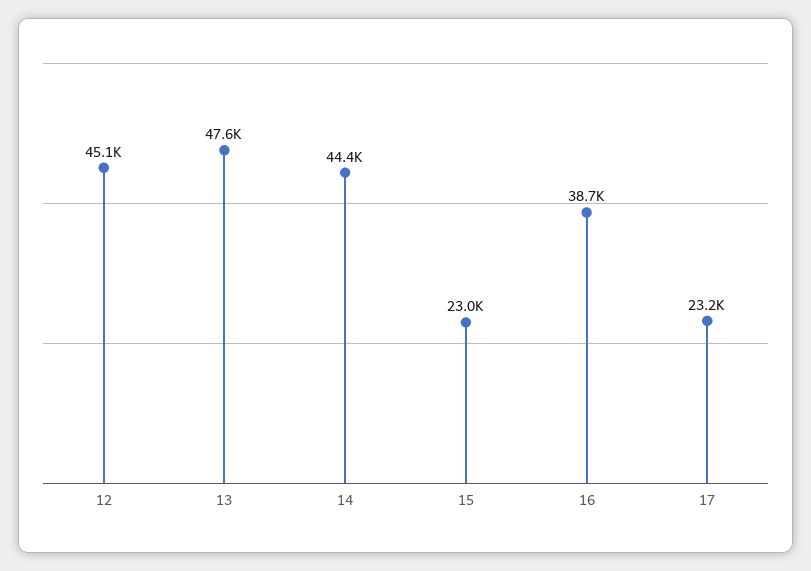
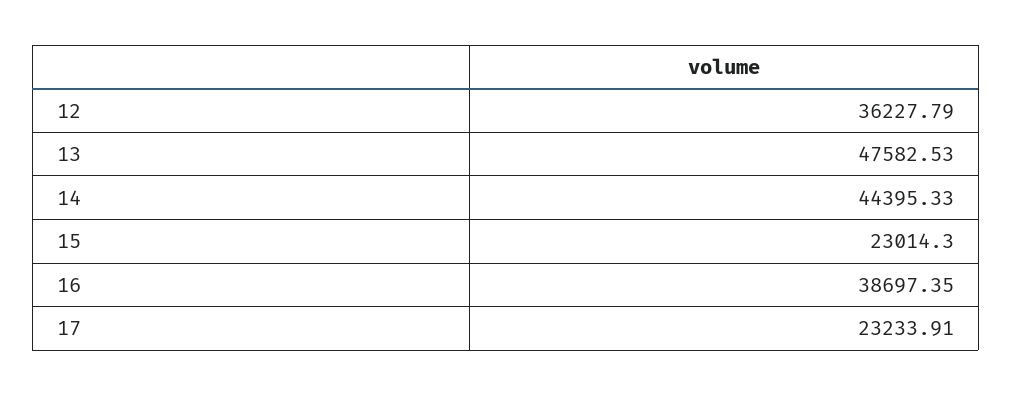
  {
-   "12": 45100,
+   "12": 36227.79,
    "13": 47582.53,
    "14": 44395.33,
    "15": 23014.3,
    "16": 38697.35,
    "17": 23233.91
  }

